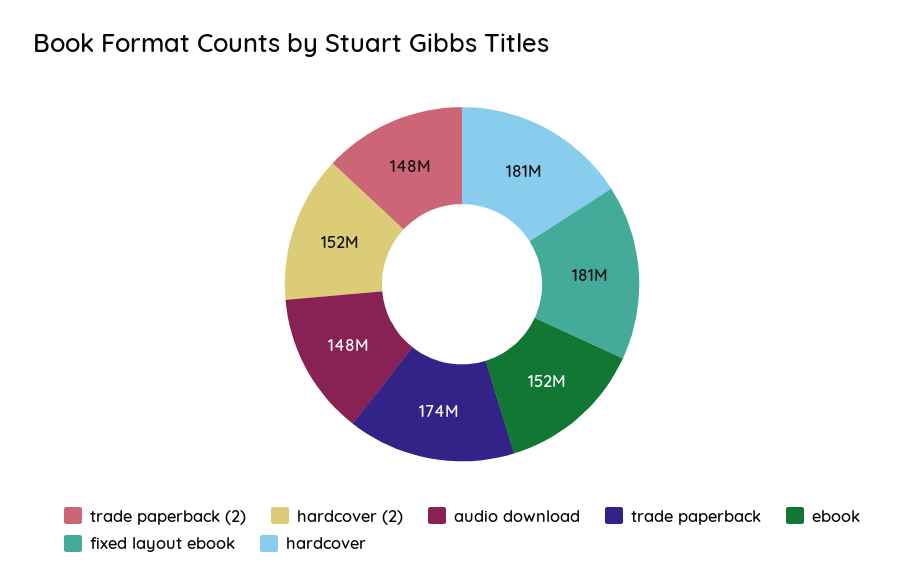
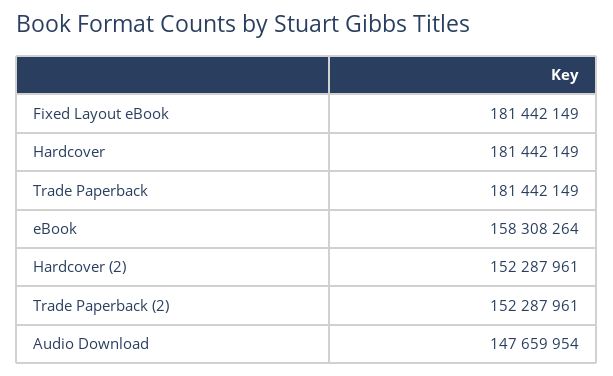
  {
-   "trade paperback (2)": 148000000,
+   "trade paperback (2)": 152287961,
    "hardcover (2)": 152287961,
    "audio download": 147659954,
-   "trade paperback": 174000000,
+   "trade paperback": 181442149,
-   "ebook": 152000000,
+   "ebook": 158308264,
    "fixed layout ebook": 181442149,
    "hardcover": 181442149
  }

